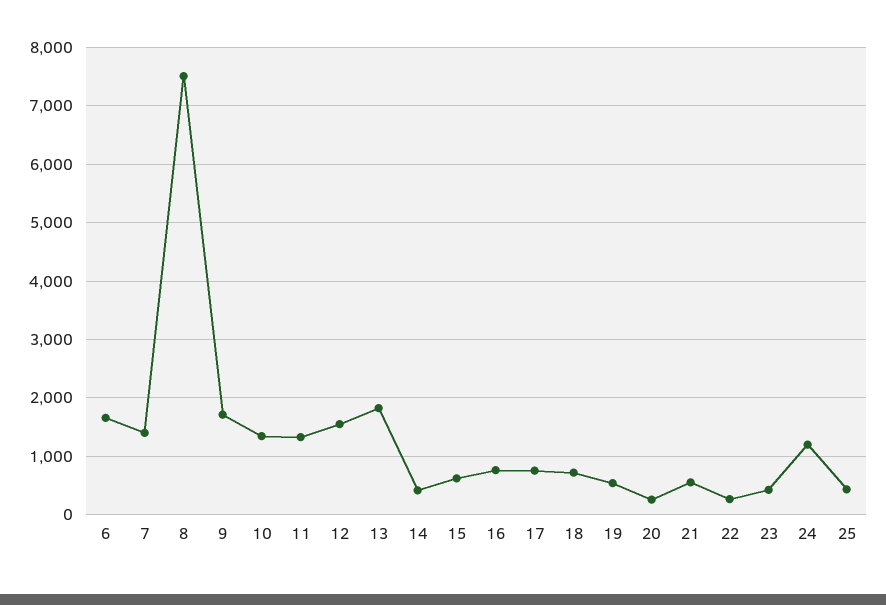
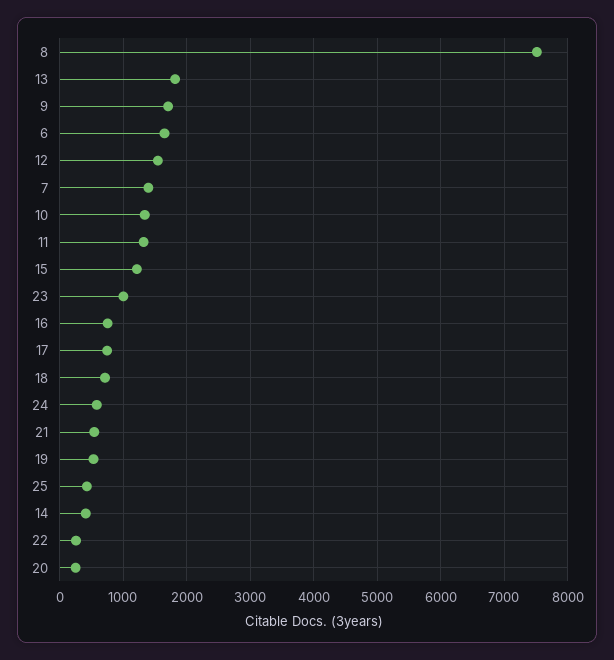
  {
    "6": 1700,
    "7": 1400,
    "8": 7500,
    "9": 1700,
    "10": 1300,
    "11": 1300,
    "12": 1500,
    "13": 1800,
    "14": 400,
-   "15": 600,
+   "15": 1200,
    "16": 800,
    "17": 800,
    "18": 700,
    "19": 500,
    "20": 300,
    "21": 500,
    "22": 300,
-   "23": 400,
+   "23": 1000,
-   "24": 1200,
+   "24": 600,
    "25": 400
  }

